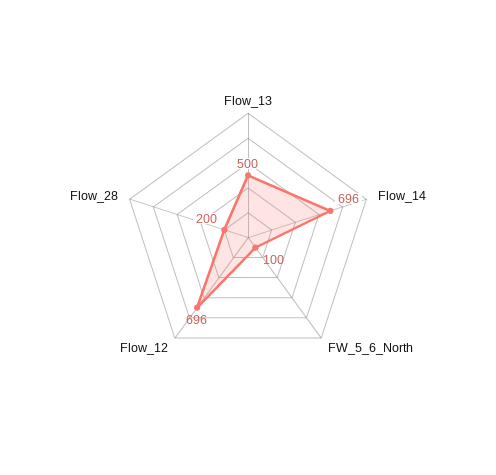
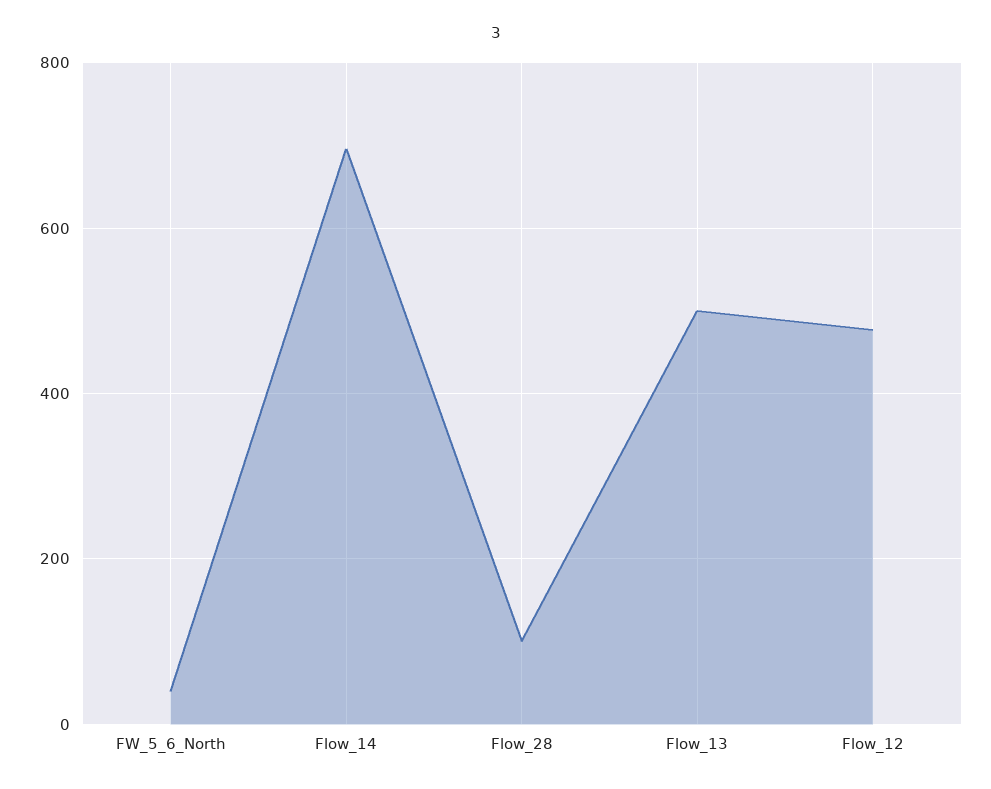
  {
    "Flow_13": 500,
    "Flow_14": 696,
-   "FW_5_6_North": 100,
+   "FW_5_6_North": 40,
-   "Flow_12": 696,
+   "Flow_12": 480,
-   "Flow_28": 200
+   "Flow_28": 100
  }

